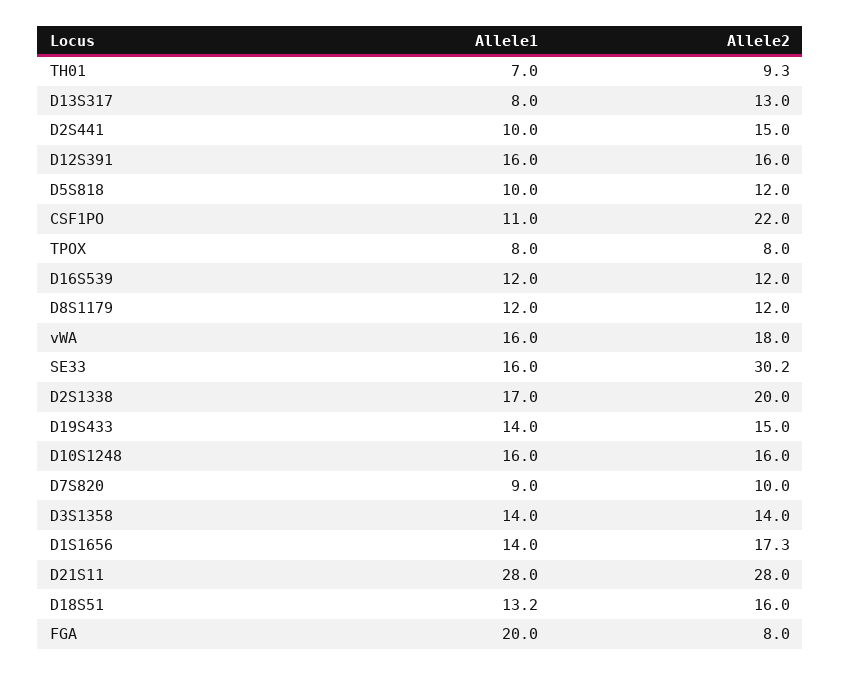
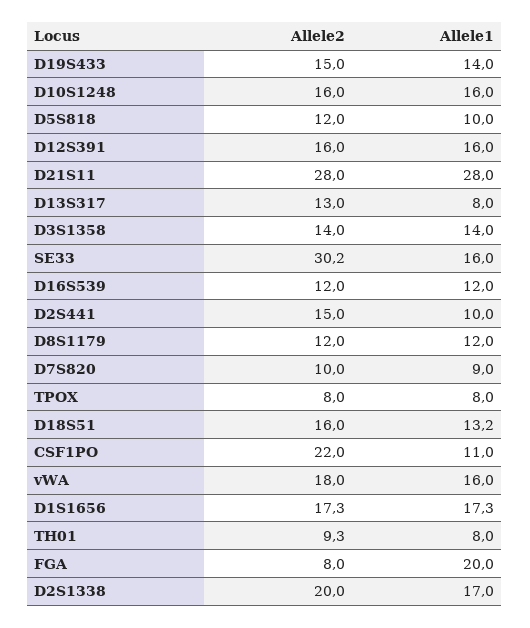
  {
    "Allele1": {
-     "TH01": 7,
+     "TH01": 8,
      "D13S317": 8,
      "D2S441": 10,
      "D12S391": 16,
      "D5S818": 10,
      "CSF1PO": 11,
      "TPOX": 8,
      "D16S539": 12,
      "D8S1179": 12,
      "vWA": 16,
      "SE33": 16,
      "D2S1338": 17,
      "D19S433": 14,
      "D10S1248": 16,
      "D7S820": 9,
      "D3S1358": 14,
-     "D1S1656": 14,
+     "D1S1656": 17.3,
      "D21S11": 28,
      "D18S51": 13.2,
      "FGA": 20
    },
    "Allele2": {
      "TH01": 9.3,
      "D13S317": 13,
      "D2S441": 15,
      "D12S391": 16,
      "D5S818": 12,
      "CSF1PO": 22,
      "TPOX": 8,
      "D16S539": 12,
      "D8S1179": 12,
      "vWA": 18,
      "SE33": 30.2,
      "D2S1338": 20,
      "D19S433": 15,
      "D10S1248": 16,
      "D7S820": 10,
      "D3S1358": 14,
      "D1S1656": 17.3,
      "D21S11": 28,
      "D18S51": 16,
      "FGA": 8
    }
  }

